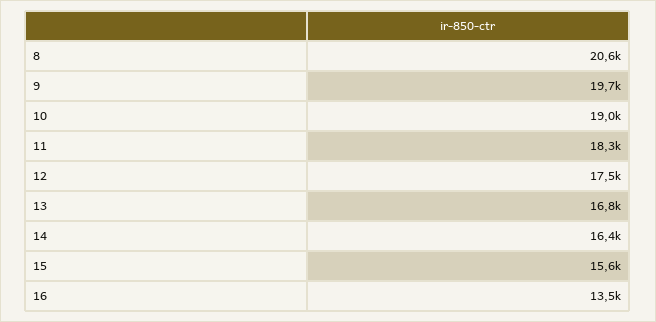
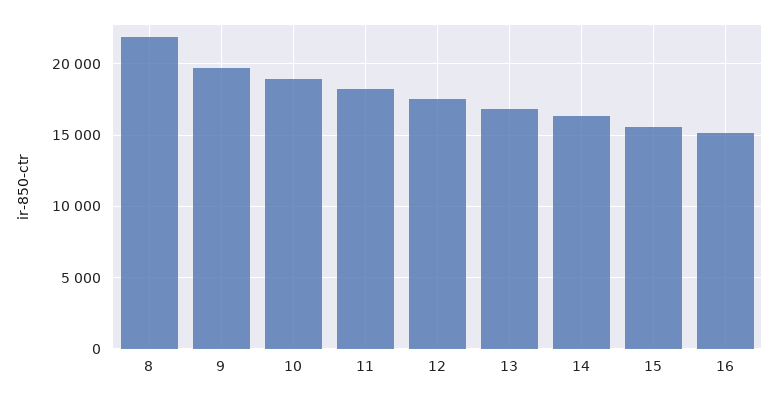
  {
-   "8": 20600,
+   "8": 22000,
    "9": 19700,
    "10": 19000,
    "11": 18300,
    "12": 17500,
    "13": 16800,
    "14": 16400,
    "15": 15600,
-   "16": 13500
+   "16": 15000
  }

